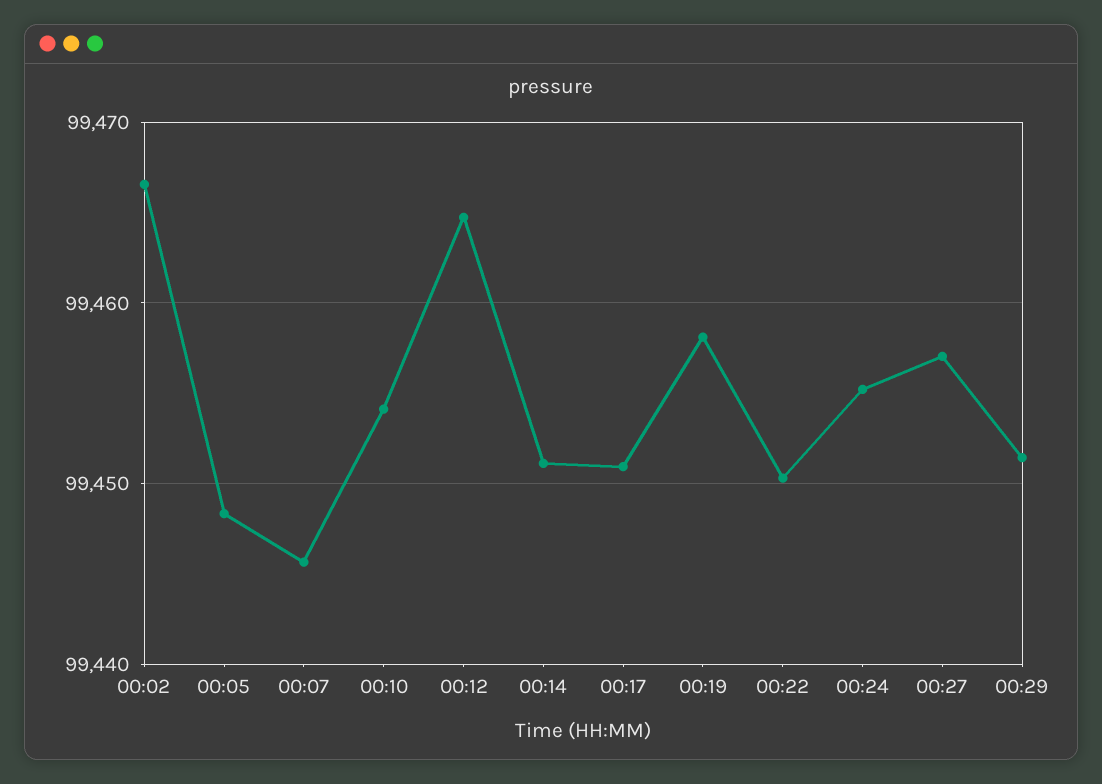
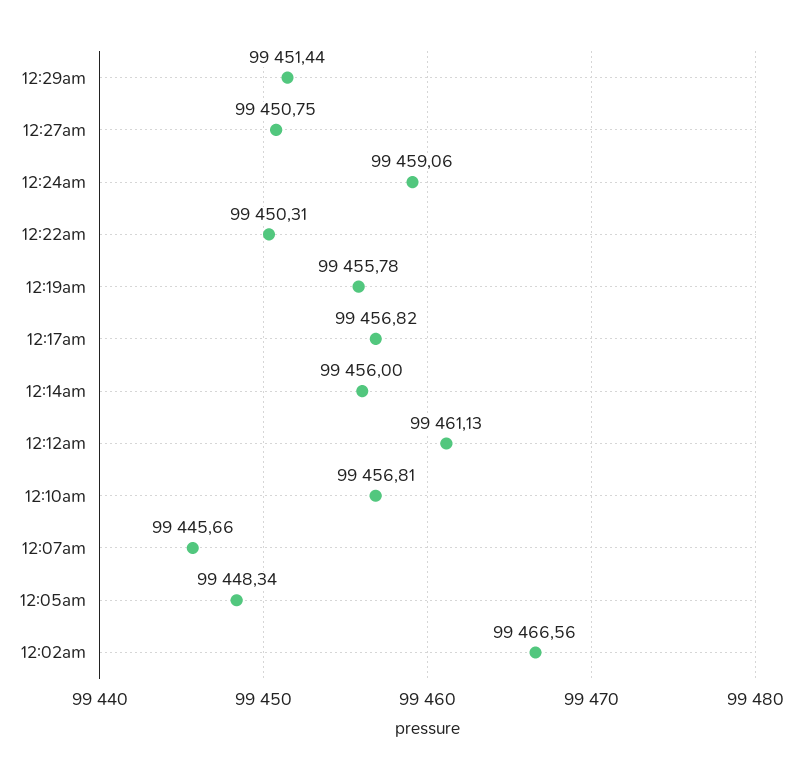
  {
    "00:02": 99466.56,
    "00:05": 99448.34,
    "00:07": 99445.66,
-   "00:10": 99454,
+   "00:10": 99456.81,
-   "00:12": 99465,
+   "00:12": 99461.13,
-   "00:14": 99451,
+   "00:14": 99456,
-   "00:17": 99451,
+   "00:17": 99456.82,
-   "00:19": 99458,
+   "00:19": 99455.78,
    "00:22": 99450.31,
-   "00:24": 99455,
+   "00:24": 99459.06,
-   "00:27": 99457,
+   "00:27": 99450.75,
    "00:29": 99451.44
  }

